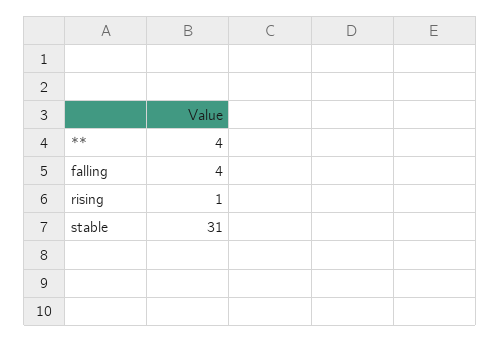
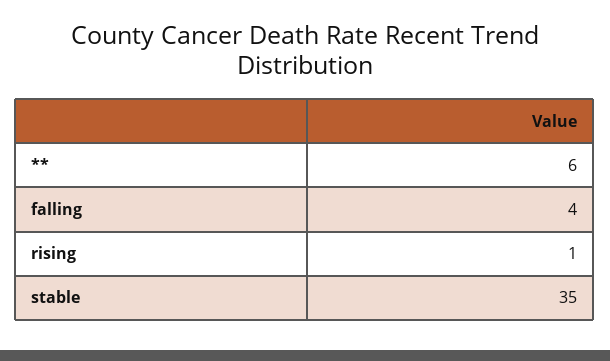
  {
-   "**": 4,
+   "**": 6,
    "falling": 4,
    "rising": 1,
-   "stable": 31
+   "stable": 35
  }

